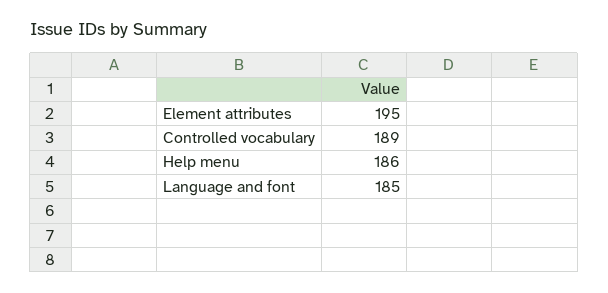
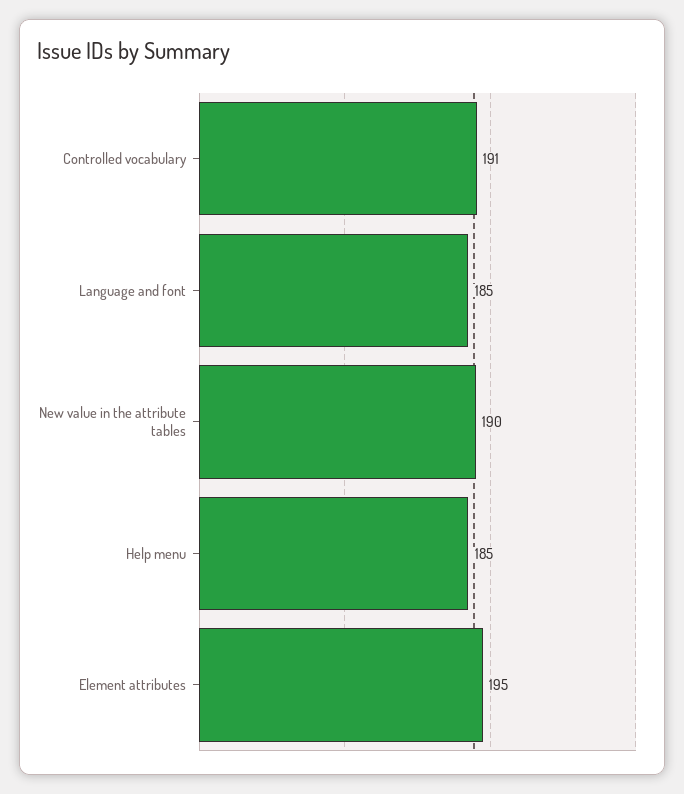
  {
    "Element attributes": 195,
-   "Controlled vocabulary": 189,
+   "Controlled vocabulary": 191,
-   "Help menu": 186,
+   "Help menu": 185,
-   "Language and font": 185
+   "Language and font": 185,
+   "New value in the attribute tables": 190
  }

